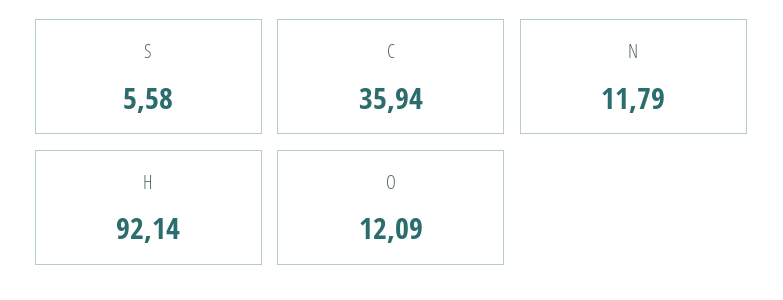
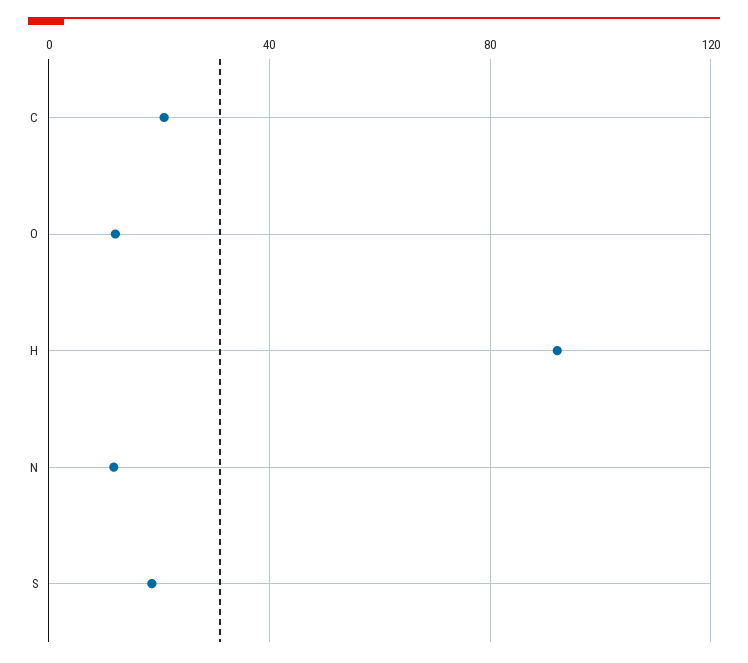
  {
-   "S": 5.58,
+   "S": 20,
-   "C": 35.94,
+   "C": 20,
    "N": 11.79,
    "H": 92.14,
    "O": 12.09
  }

